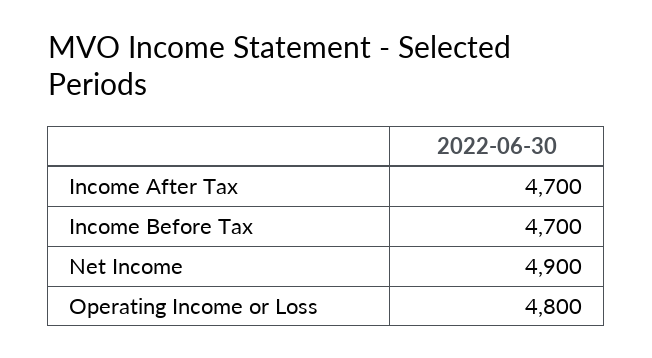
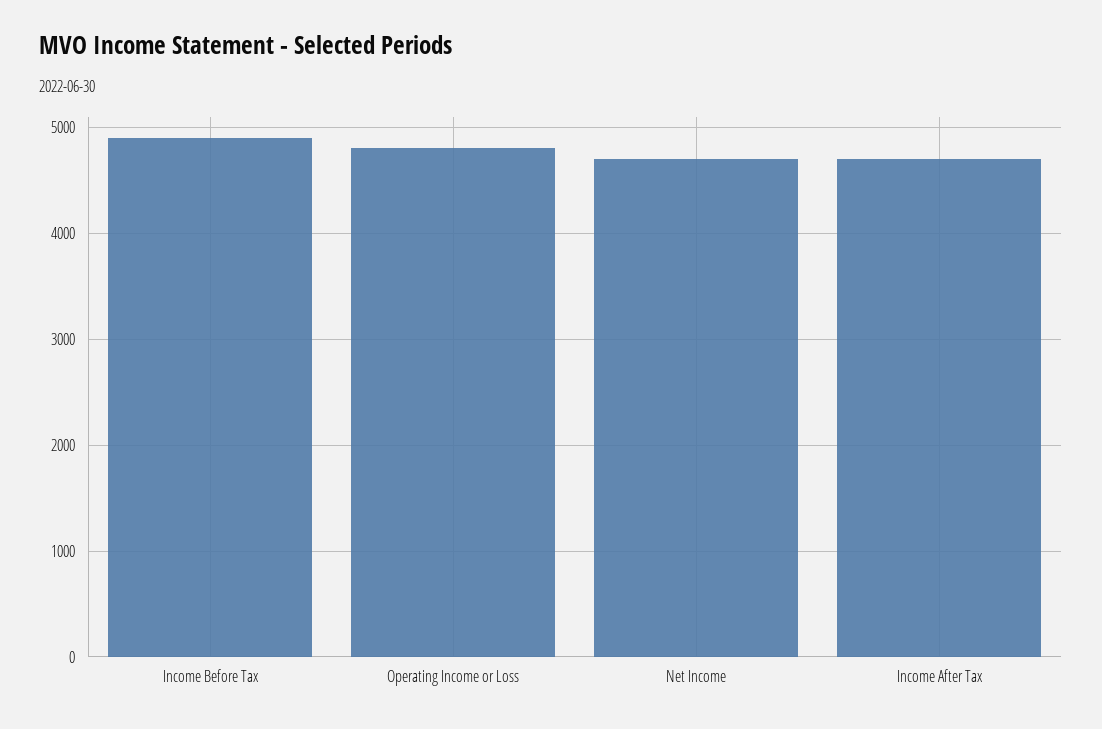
  {
    "Income After Tax": 4700,
-   "Income Before Tax": 4700,
+   "Income Before Tax": 4900,
-   "Net Income": 4900,
+   "Net Income": 4700,
    "Operating Income or Loss": 4800
  }

